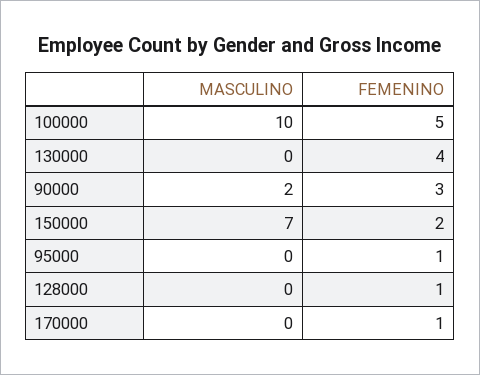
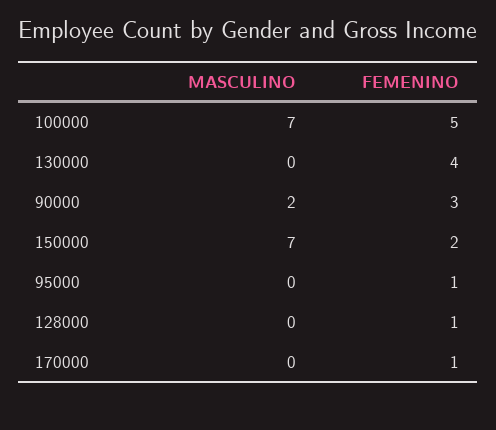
  {
    "MASCULINO": {
-     "100000": 10,
+     "100000": 7,
      "130000": 0,
      "90000": 2,
      "150000": 7,
      "95000": 0,
      "128000": 0,
      "170000": 0
    },
    "FEMENINO": {
      "100000": 5,
      "130000": 4,
      "90000": 3,
      "150000": 2,
      "95000": 1,
      "128000": 1,
      "170000": 1
    }
  }

